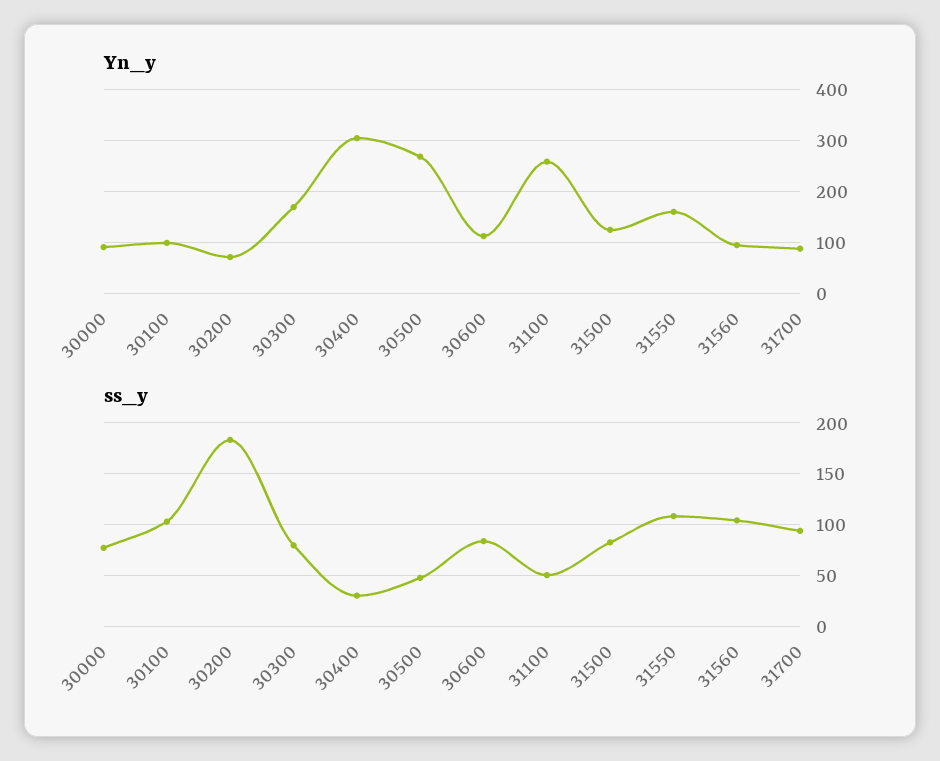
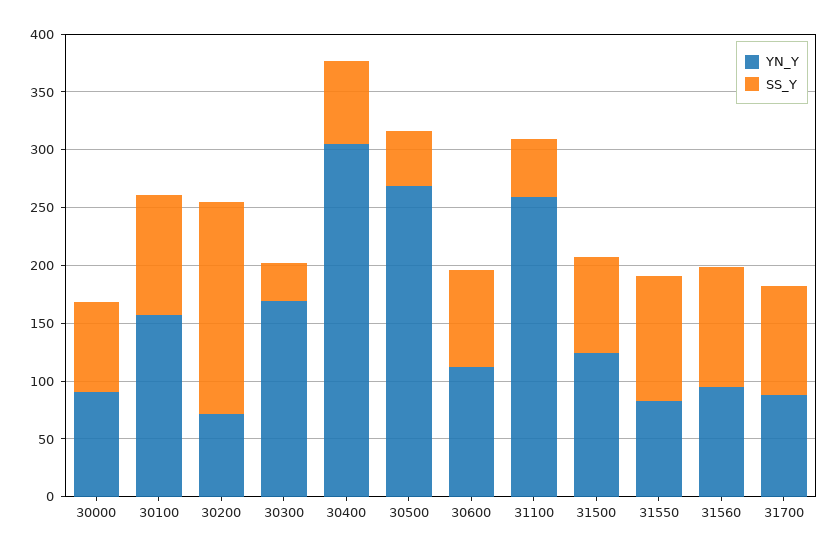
  {
    "Yn_y": {
      "30000": 90,
-     "30100": 100,
+     "30100": 160,
      "30200": 70,
      "30300": 170,
      "30400": 310,
      "30500": 270,
      "30600": 110,
      "31100": 260,
      "31500": 120,
-     "31550": 160,
+     "31550": 80,
      "31560": 90,
      "31700": 90
    },
    "ss_y": {
      "30000": 80,
      "30100": 100,
      "30200": 180,
-     "30300": 80,
+     "30300": 30,
-     "30400": 30,
+     "30400": 70,
      "30500": 50,
      "30600": 80,
      "31100": 50,
      "31500": 80,
      "31550": 110,
      "31560": 100,
      "31700": 90
    }
  }

